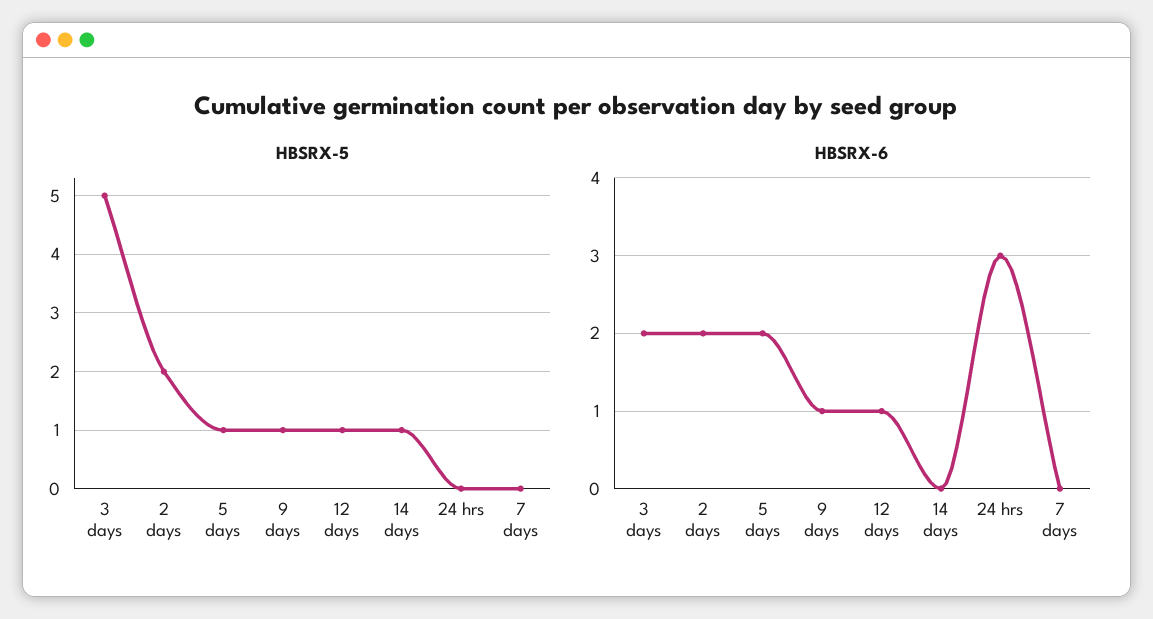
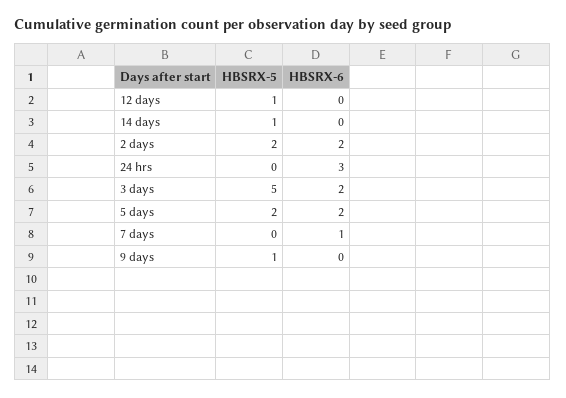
  {
    "HBSRX-5": {
      "3 days": 5,
      "2 days": 2,
-     "5 days": 1,
+     "5 days": 2,
      "9 days": 1,
      "12 days": 1,
      "14 days": 1,
      "24 hrs": 0,
      "7 days": 0
    },
    "HBSRX-6": {
      "3 days": 2,
      "2 days": 2,
      "5 days": 2,
-     "9 days": 1,
+     "9 days": 0,
-     "12 days": 1,
+     "12 days": 0,
      "14 days": 0,
      "24 hrs": 3,
-     "7 days": 0
+     "7 days": 1
    }
  }

